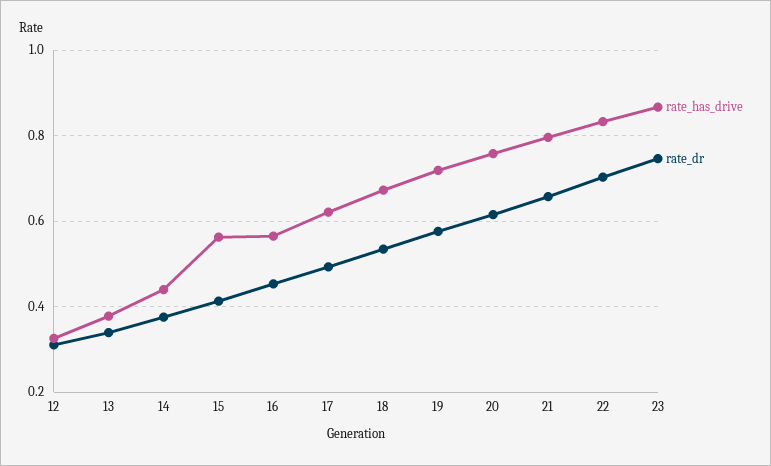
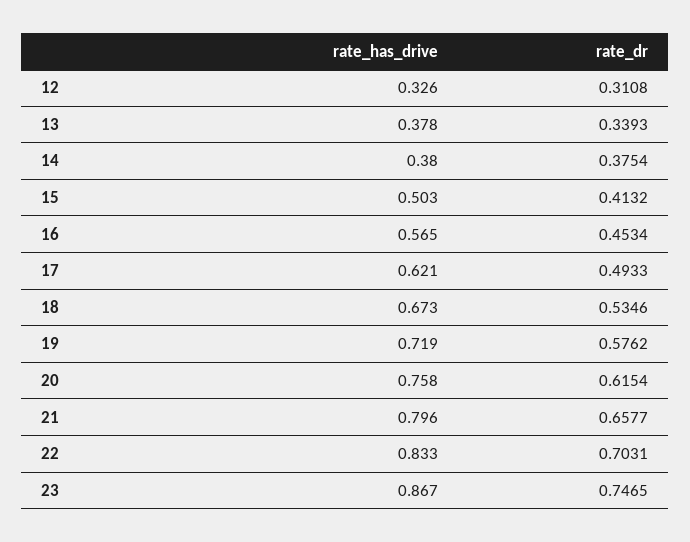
  {
    "rate_has_drive": {
      "12": 0.326,
      "13": 0.378,
-     "14": 0.44,
+     "14": 0.38,
-     "15": 0.56,
+     "15": 0.503,
      "16": 0.565,
      "17": 0.621,
      "18": 0.673,
      "19": 0.719,
      "20": 0.758,
      "21": 0.796,
      "22": 0.833,
      "23": 0.867
    },
    "rate_dr": {
      "12": 0.3108,
      "13": 0.3393,
      "14": 0.3754,
      "15": 0.4132,
      "16": 0.4534,
      "17": 0.4933,
      "18": 0.5346,
      "19": 0.5762,
      "20": 0.6154,
      "21": 0.6577,
      "22": 0.7031,
      "23": 0.7465
    }
  }

